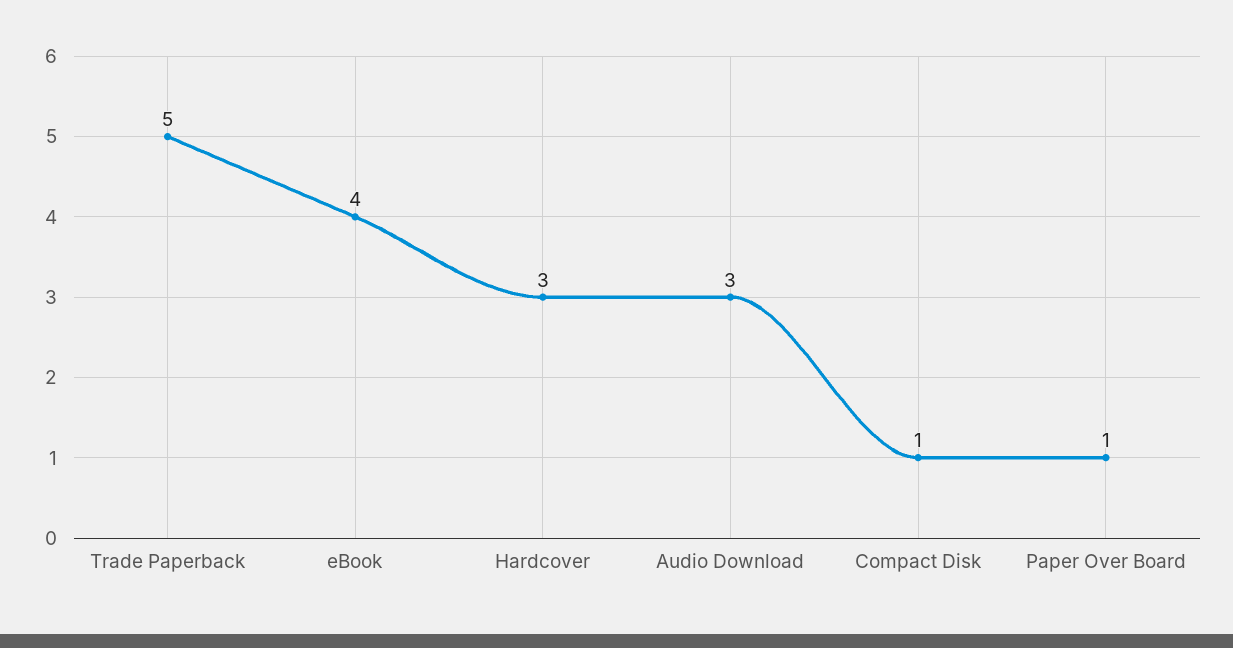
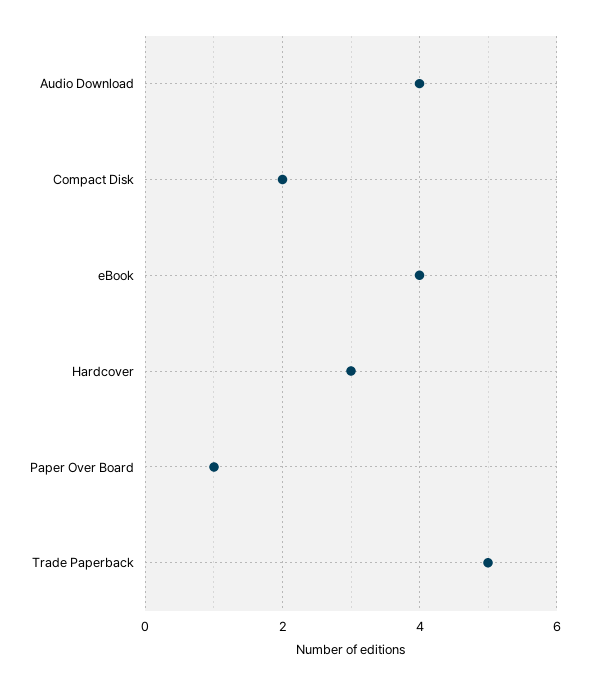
  {
    "Trade Paperback": 5,
    "eBook": 4,
    "Hardcover": 3,
-   "Audio Download": 3,
+   "Audio Download": 4,
-   "Compact Disk": 1,
+   "Compact Disk": 2,
    "Paper Over Board": 1
  }

